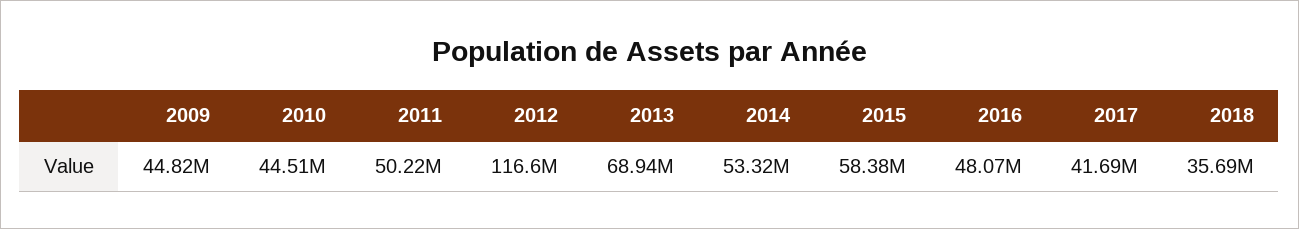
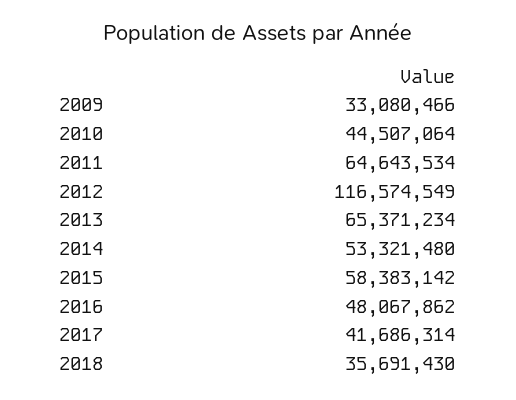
  {
-   "2009": 44820000,
+   "2009": 33080466,
    "2010": 44507064,
-   "2011": 50220000,
+   "2011": 64643534,
    "2012": 116574549,
-   "2013": 68940000,
+   "2013": 65371234,
    "2014": 53321480,
    "2015": 58383142,
    "2016": 48067862,
    "2017": 41686314,
    "2018": 35691430
  }

